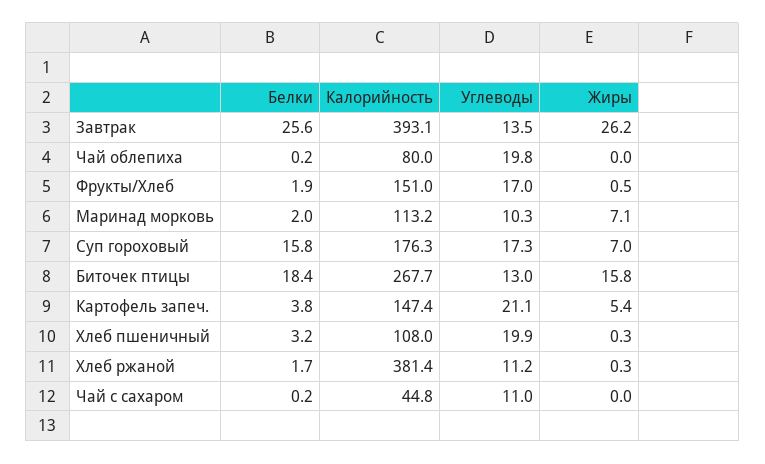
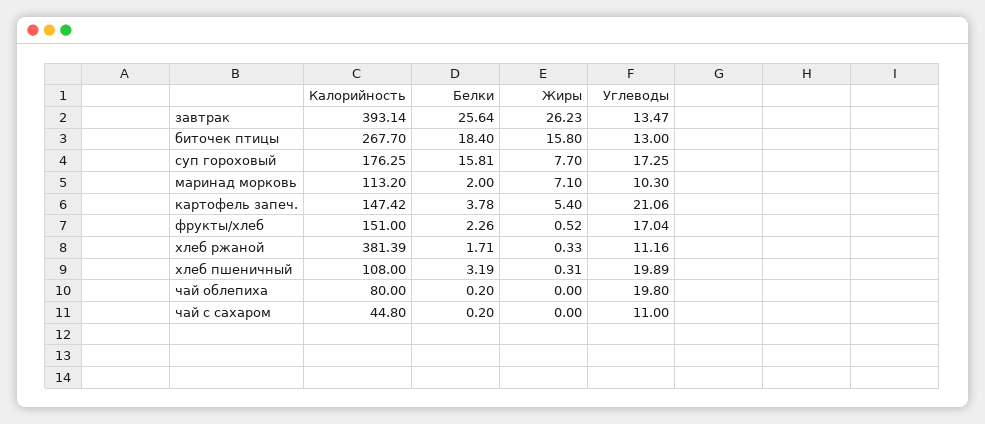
  {
    "Белки": {
      "Завтрак": 25.64,
      "Чай облепиха": 0.2,
-     "Фрукты/Хлеб": 1.9,
+     "Фрукты/Хлеб": 2.26,
      "Маринад морковь": 2,
      "Суп гороховый": 15.81,
      "Биточек птицы": 18.4,
      "Картофель запеч.": 3.78,
      "Хлеб пшеничный": 3.19,
      "Хлеб ржаной": 1.71,
      "Чай с сахаром": 0.2
    },
    "Калорийность": {
      "Завтрак": 393.14,
      "Чай облепиха": 80,
      "Фрукты/Хлеб": 151,
      "Маринад морковь": 113.2,
      "Суп гороховый": 176.25,
      "Биточек птицы": 267.7,
      "Картофель запеч.": 147.42,
      "Хлеб пшеничный": 108,
      "Хлеб ржаной": 381.39,
      "Чай с сахаром": 44.8
    },
    "Углеводы": {
      "Завтрак": 13.47,
      "Чай облепиха": 19.8,
      "Фрукты/Хлеб": 17.04,
      "Маринад морковь": 10.3,
      "Суп гороховый": 17.25,
      "Биточек птицы": 13,
      "Картофель запеч.": 21.06,
      "Хлеб пшеничный": 19.89,
      "Хлеб ржаной": 11.16,
      "Чай с сахаром": 11
    },
    "Жиры": {
      "Завтрак": 26.23,
      "Чай облепиха": 0,
      "Фрукты/Хлеб": 0.52,
      "Маринад морковь": 7.1,
-     "Суп гороховый": 7,
+     "Суп гороховый": 7.7,
      "Биточек птицы": 15.8,
      "Картофель запеч.": 5.4,
      "Хлеб пшеничный": 0.31,
      "Хлеб ржаной": 0.33,
      "Чай с сахаром": 0
    }
  }

